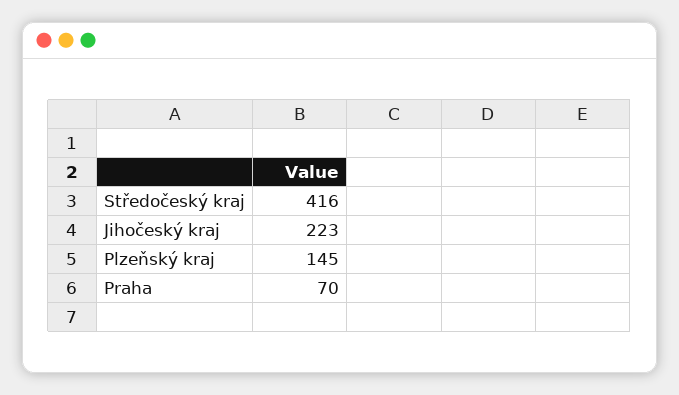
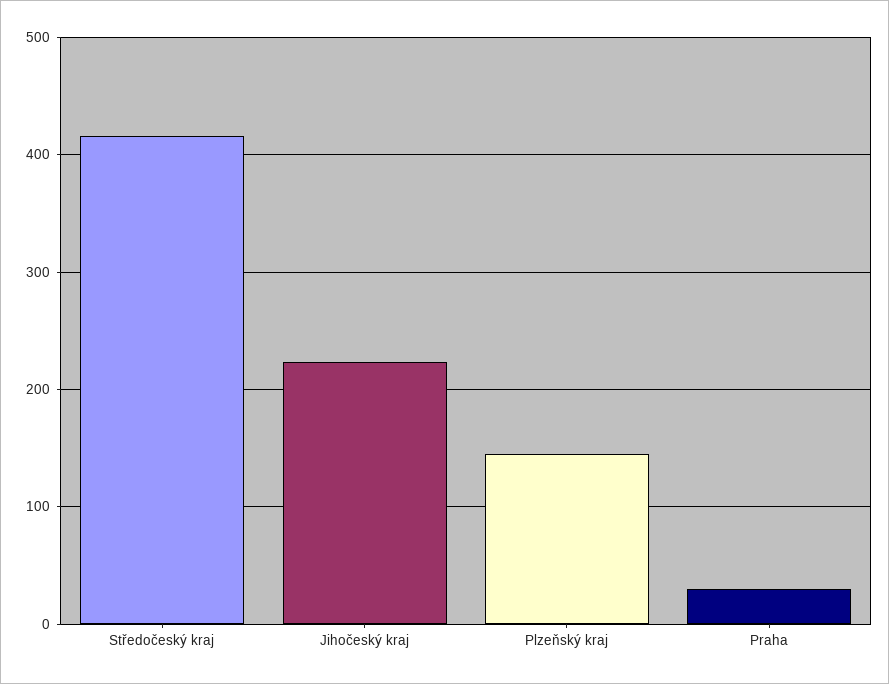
  {
    "Středočeský kraj": 416,
    "Jihočeský kraj": 223,
    "Plzeňský kraj": 145,
-   "Praha": 70
+   "Praha": 30
  }

